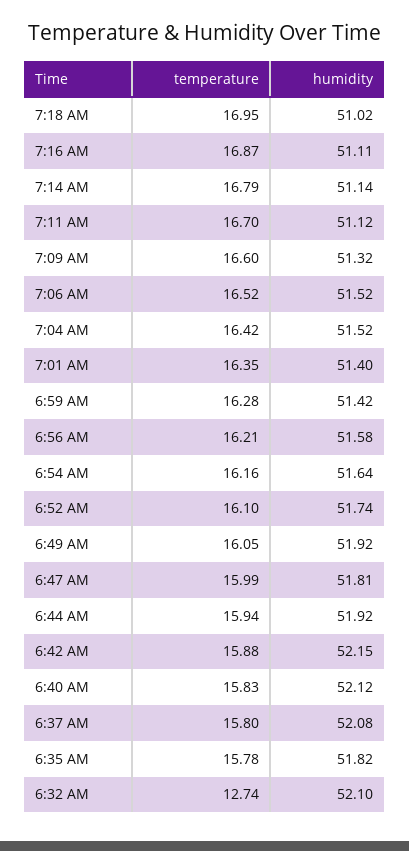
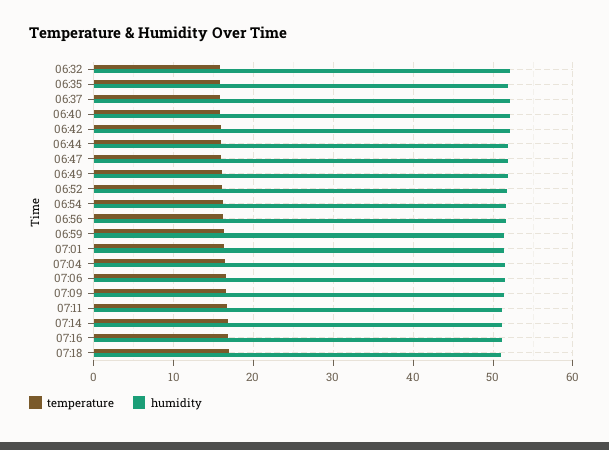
  {
    "temperature": {
      "7:18 AM": 16.95,
      "7:16 AM": 16.87,
      "7:14 AM": 16.79,
      "7:11 AM": 16.7,
      "7:09 AM": 16.6,
      "7:06 AM": 16.52,
      "7:04 AM": 16.42,
      "7:01 AM": 16.35,
      "6:59 AM": 16.28,
      "6:56 AM": 16.21,
      "6:54 AM": 16.16,
      "6:52 AM": 16.1,
      "6:49 AM": 16.05,
      "6:47 AM": 15.99,
      "6:44 AM": 15.94,
      "6:42 AM": 15.88,
      "6:40 AM": 15.83,
      "6:37 AM": 15.8,
      "6:35 AM": 15.78,
-     "6:32 AM": 12.74
+     "6:32 AM": 16
    },
    "humidity": {
      "7:18 AM": 51.02,
      "7:16 AM": 51.11,
      "7:14 AM": 51.14,
      "7:11 AM": 51.12,
      "7:09 AM": 51.32,
      "7:06 AM": 51.52,
      "7:04 AM": 51.52,
      "7:01 AM": 51.4,
      "6:59 AM": 51.42,
      "6:56 AM": 51.58,
      "6:54 AM": 51.64,
      "6:52 AM": 51.74,
      "6:49 AM": 51.92,
      "6:47 AM": 51.81,
      "6:44 AM": 51.92,
      "6:42 AM": 52.15,
      "6:40 AM": 52.12,
      "6:37 AM": 52.08,
      "6:35 AM": 51.82,
      "6:32 AM": 52.1
    }
  }

